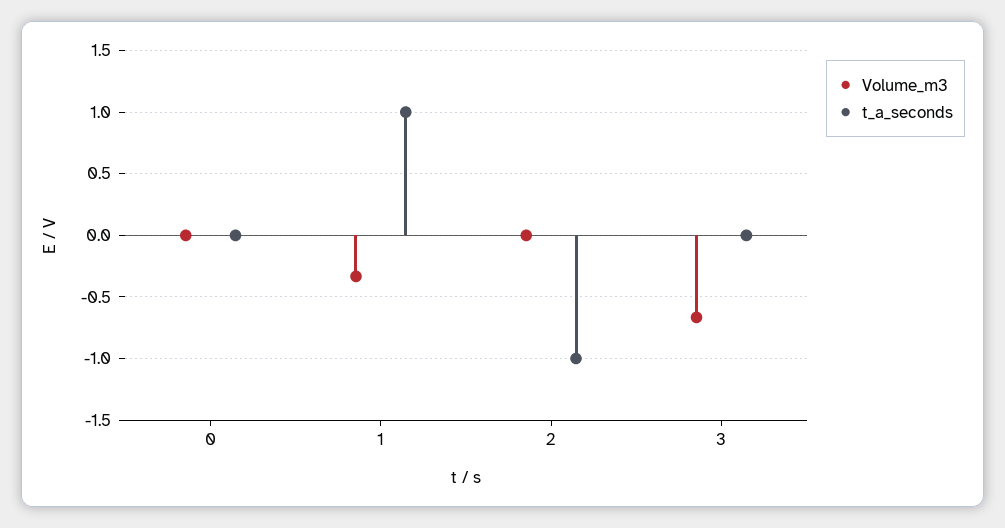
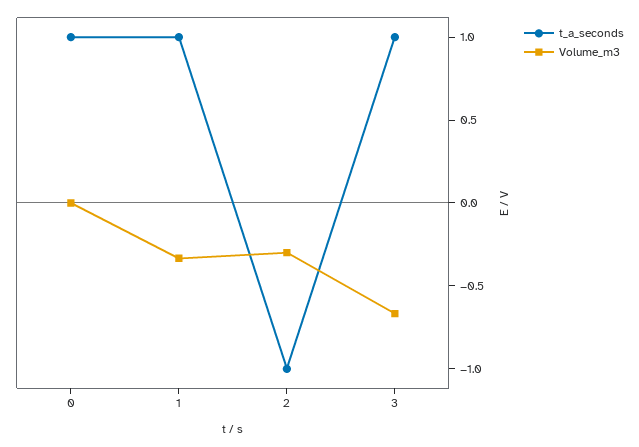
  {
    "Volume_m3": {
      "0": 0,
      "1": -0.35,
-     "2": 0,
+     "2": -0.3,
      "3": -0.65
    },
    "t_a_seconds": {
-     "0": 0,
+     "0": 1,
      "1": 1,
      "2": -1,
-     "3": 0
+     "3": 1
    }
  }

